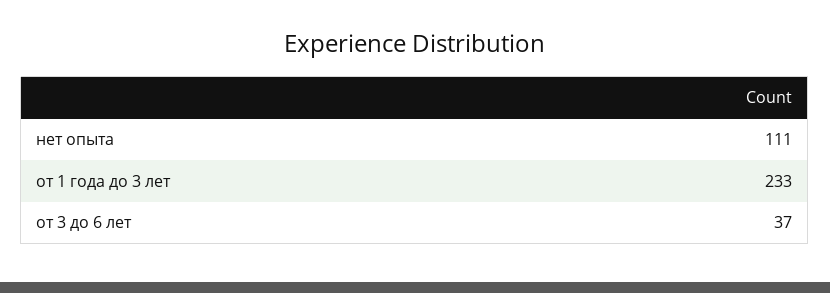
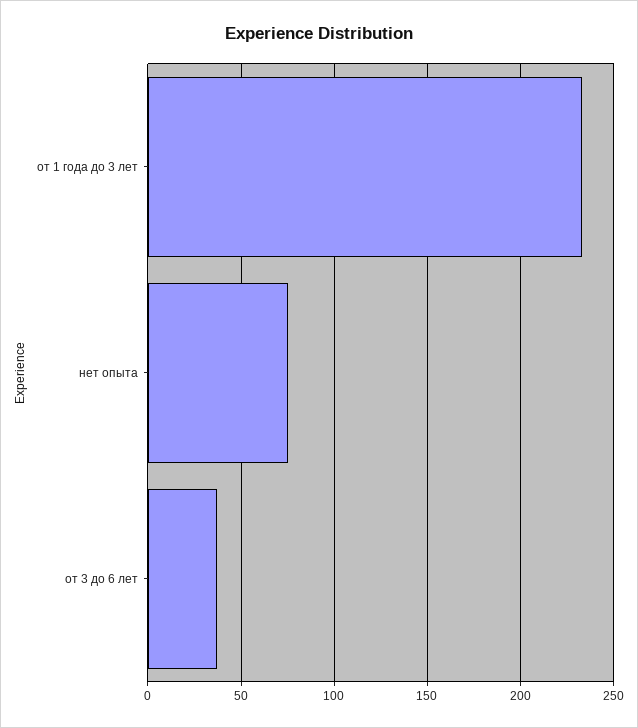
  {
-   "нет опыта": 111,
+   "нет опыта": 75,
    "от 1 года до 3 лет": 233,
    "от 3 до 6 лет": 37
  }

